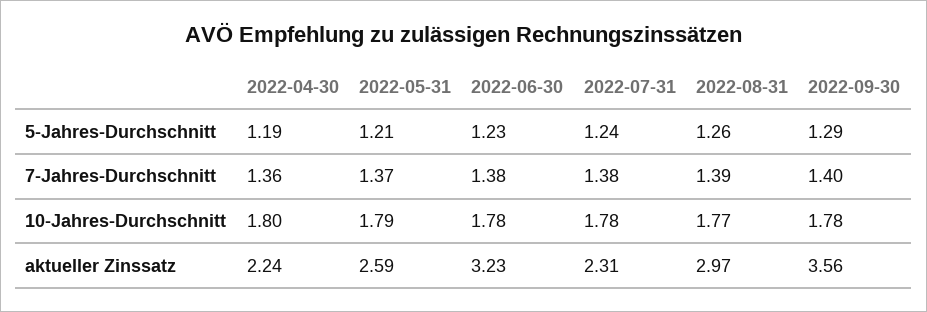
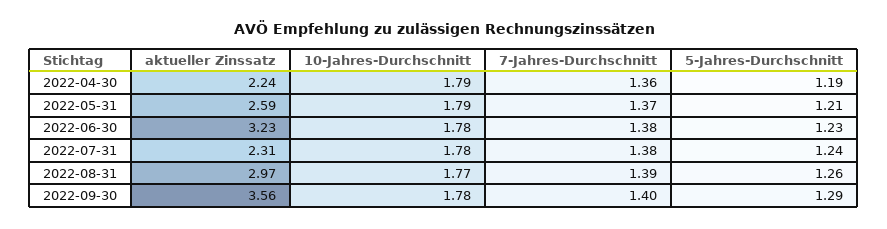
  {
    "2022-04-30": {
      "5-Jahres-Durchschnitt": 1.19,
      "7-Jahres-Durchschnitt": 1.36,
-     "10-Jahres-Durchschnitt": 1.8,
+     "10-Jahres-Durchschnitt": 1.79,
      "aktueller Zinssatz": 2.24
    },
    "2022-05-31": {
      "5-Jahres-Durchschnitt": 1.21,
      "7-Jahres-Durchschnitt": 1.37,
      "10-Jahres-Durchschnitt": 1.79,
      "aktueller Zinssatz": 2.59
    },
    "2022-06-30": {
      "5-Jahres-Durchschnitt": 1.23,
      "7-Jahres-Durchschnitt": 1.38,
      "10-Jahres-Durchschnitt": 1.78,
      "aktueller Zinssatz": 3.23
    },
    "2022-07-31": {
      "5-Jahres-Durchschnitt": 1.24,
      "7-Jahres-Durchschnitt": 1.38,
      "10-Jahres-Durchschnitt": 1.78,
      "aktueller Zinssatz": 2.31
    },
    "2022-08-31": {
      "5-Jahres-Durchschnitt": 1.26,
      "7-Jahres-Durchschnitt": 1.39,
      "10-Jahres-Durchschnitt": 1.77,
      "aktueller Zinssatz": 2.97
    },
    "2022-09-30": {
      "5-Jahres-Durchschnitt": 1.29,
      "7-Jahres-Durchschnitt": 1.4,
      "10-Jahres-Durchschnitt": 1.78,
      "aktueller Zinssatz": 3.56
    }
  }

